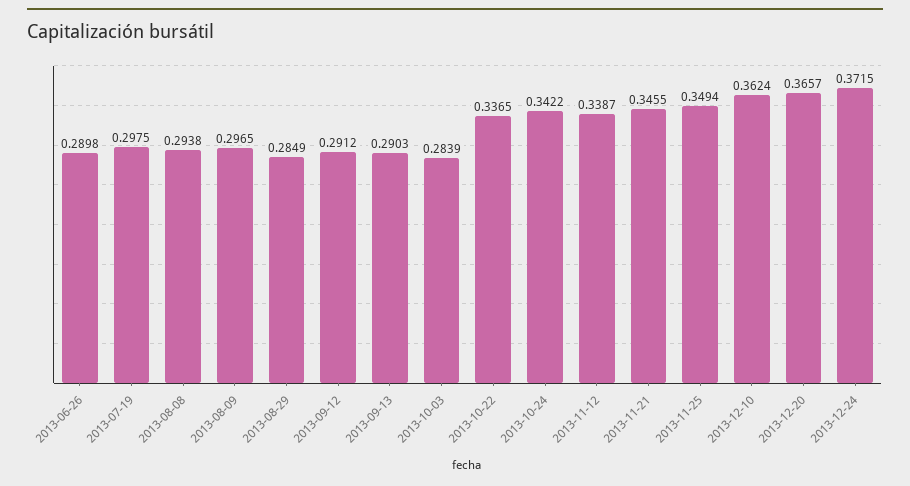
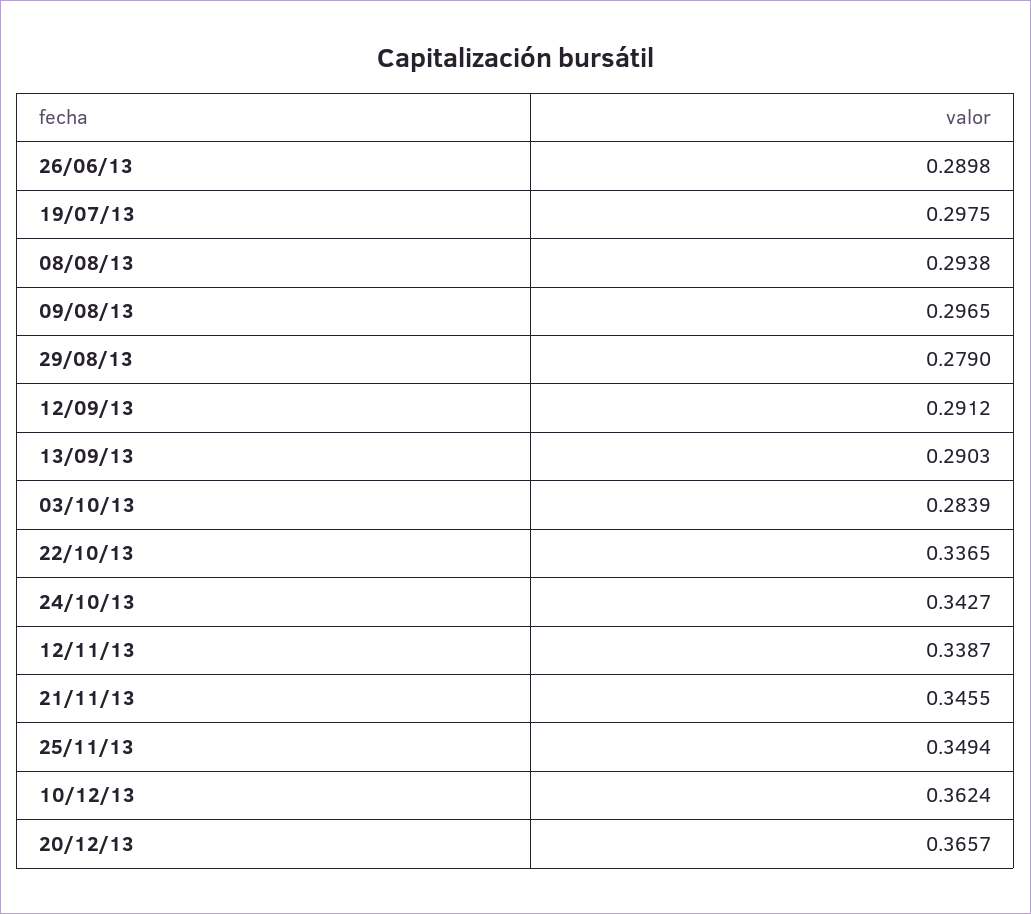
  {
    "2013-06-26": 0.2898,
    "2013-07-19": 0.2975,
    "2013-08-08": 0.2938,
    "2013-08-09": 0.2965,
-   "2013-08-29": 0.2849,
+   "2013-08-29": 0.279,
    "2013-09-12": 0.2912,
    "2013-09-13": 0.2903,
    "2013-10-03": 0.2839,
    "2013-10-22": 0.3365,
-   "2013-10-24": 0.3422,
+   "2013-10-24": 0.3427,
    "2013-11-12": 0.3387,
    "2013-11-21": 0.3455,
    "2013-11-25": 0.3494,
    "2013-12-10": 0.3624,
-   "2013-12-20": 0.3657,
+   "2013-12-20": 0.3657
-   "2013-12-24": 0.3715
  }

